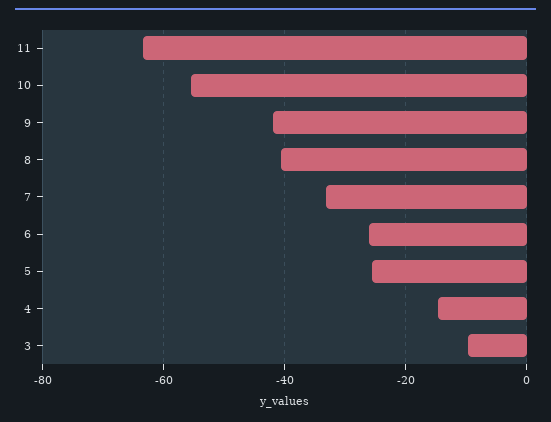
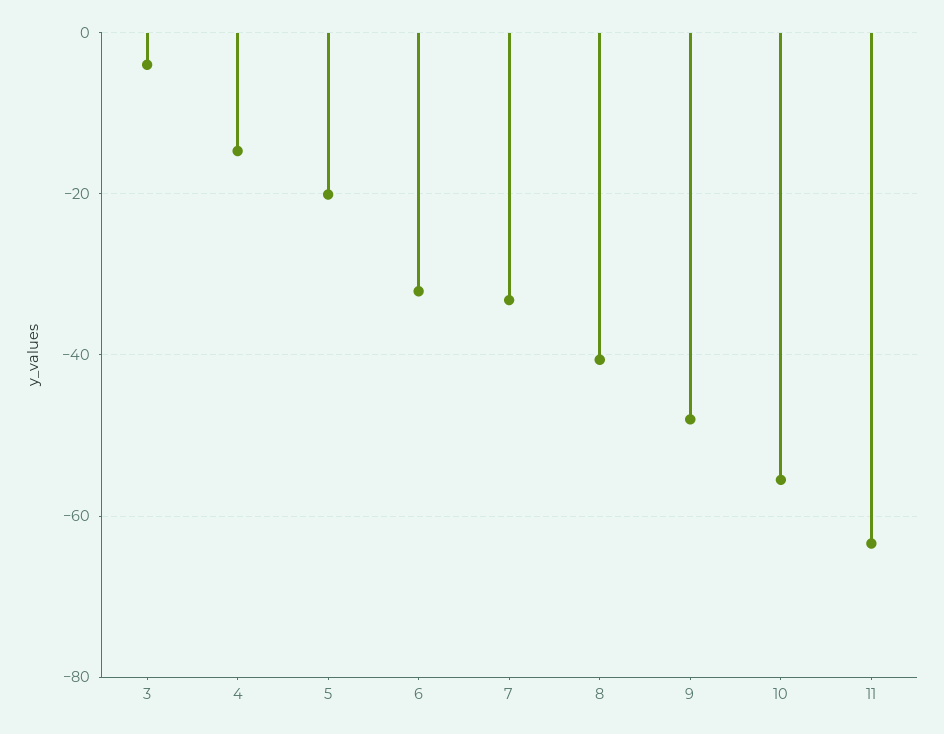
  {
    "11": -64,
    "10": -56,
-   "9": -42,
+   "9": -48,
    "8": -40,
    "7": -34,
-   "6": -26,
+   "6": -32,
-   "5": -26,
+   "5": -20,
    "4": -14,
-   "3": -10
+   "3": -4
  }

